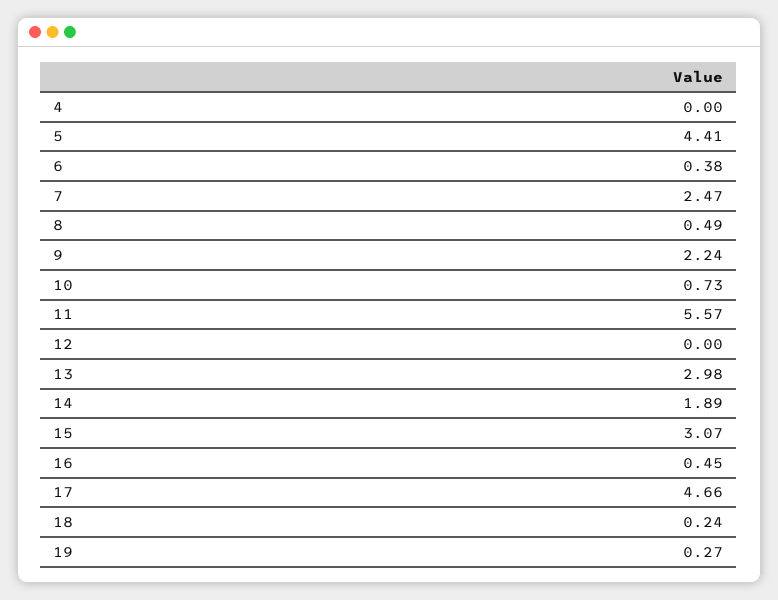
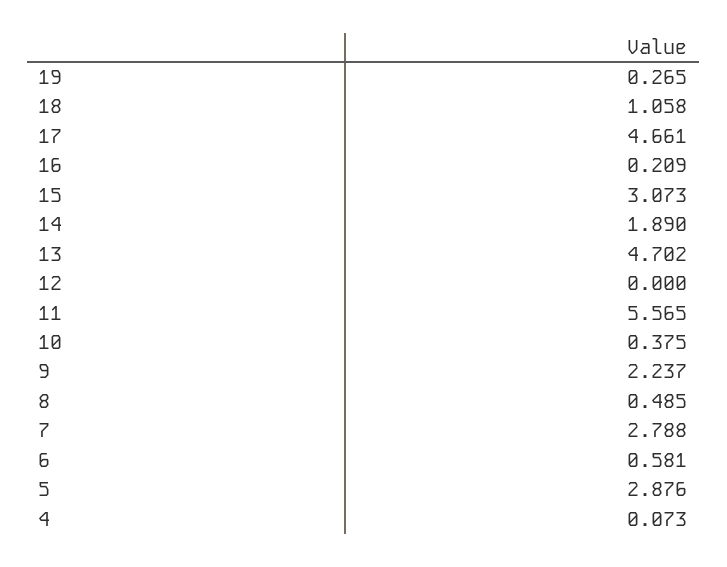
  {
-   "4": 0,
+   "4": 0.073,
-   "5": 4.41,
+   "5": 2.876,
-   "6": 0.38,
+   "6": 0.581,
-   "7": 2.47,
+   "7": 2.788,
    "8": 0.485,
    "9": 2.237,
-   "10": 0.73,
+   "10": 0.375,
    "11": 5.565,
    "12": 0,
-   "13": 2.98,
+   "13": 4.702,
    "14": 1.89,
    "15": 3.073,
-   "16": 0.45,
+   "16": 0.209,
    "17": 4.661,
-   "18": 0.24,
+   "18": 1.058,
    "19": 0.265
  }

